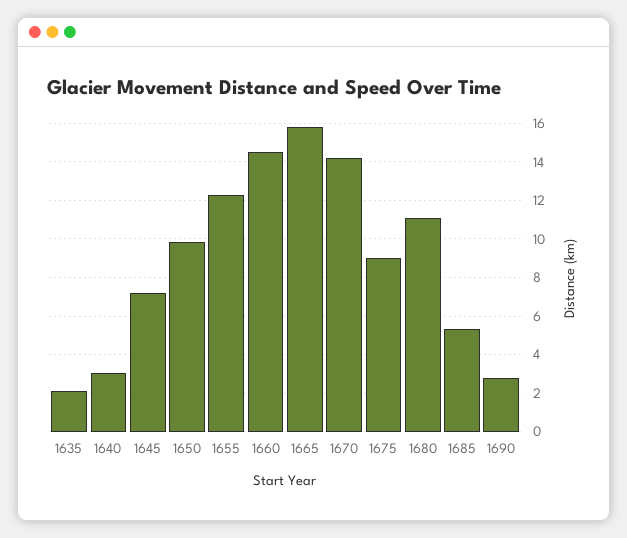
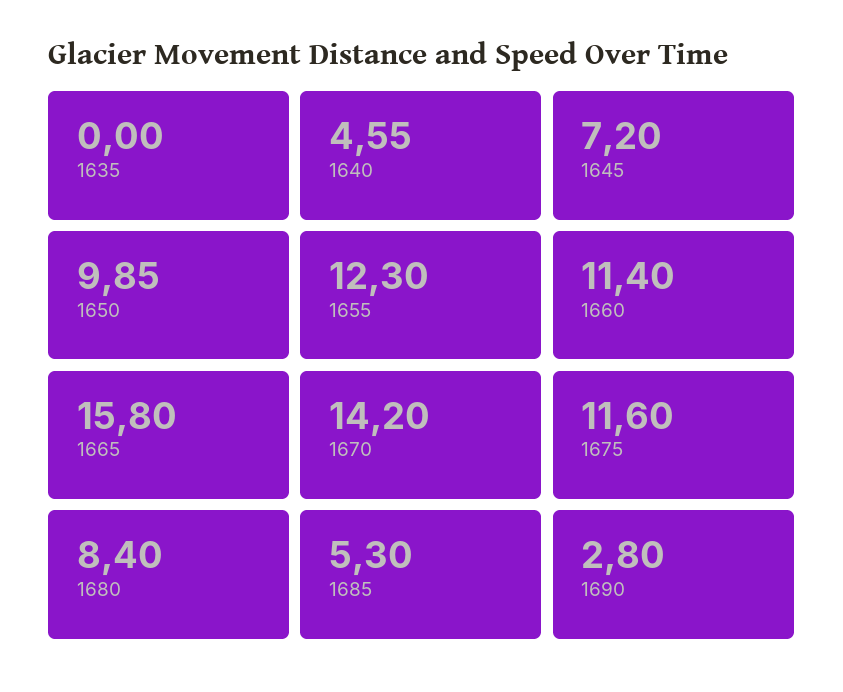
  {
-   "1635": 2,
+   "1635": 0,
-   "1640": 3,
+   "1640": 4.55,
    "1645": 7.2,
    "1650": 9.85,
    "1655": 12.3,
-   "1660": 14.5,
+   "1660": 11.4,
    "1665": 15.8,
    "1670": 14.2,
-   "1675": 9,
+   "1675": 11.6,
-   "1680": 11,
+   "1680": 8.4,
    "1685": 5.3,
    "1690": 2.8
  }

